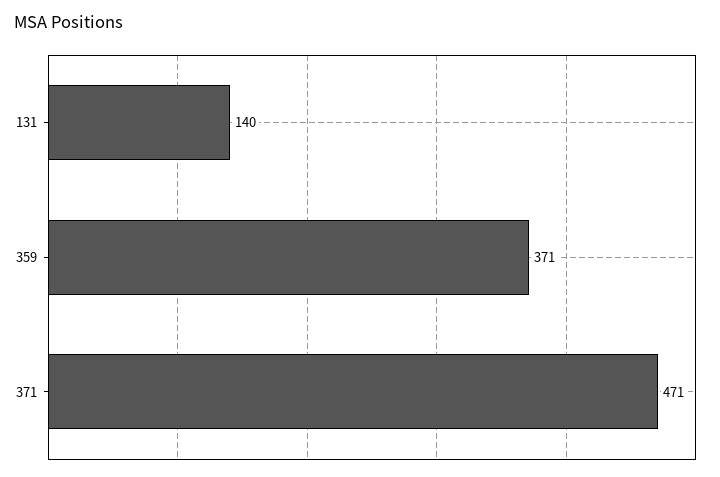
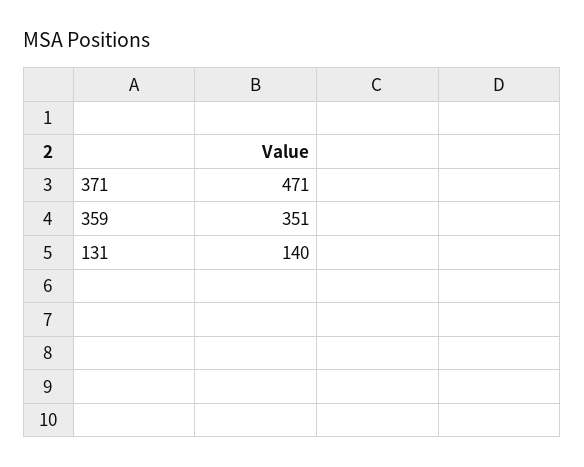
  {
    "131": 140,
-   "359": 371,
+   "359": 351,
    "371": 471
  }

